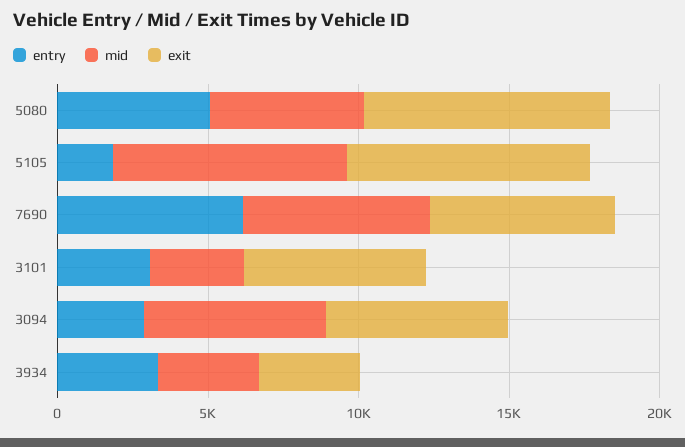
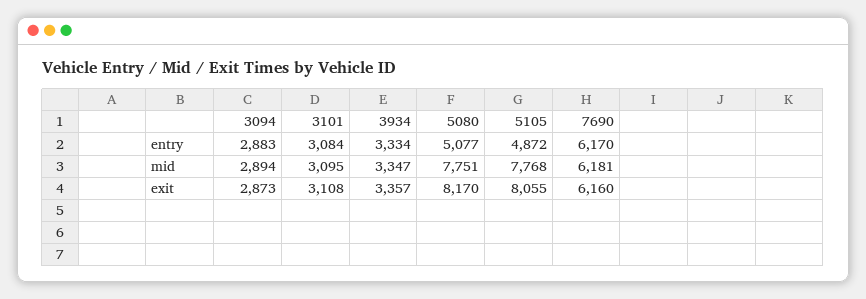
  {
    "entry": {
      "5080": 5077,
-     "5105": 2000,
+     "5105": 4872,
      "7690": 6170,
      "3101": 3084,
      "3094": 2883,
      "3934": 3334
    },
    "mid": {
-     "5080": 5000,
+     "5080": 7751,
      "5105": 7768,
      "7690": 6181,
      "3101": 3095,
-     "3094": 6000,
+     "3094": 2894,
      "3934": 3347
    },
    "exit": {
      "5080": 8170,
      "5105": 8055,
      "7690": 6160,
-     "3101": 6000,
+     "3101": 3108,
-     "3094": 6000,
+     "3094": 2873,
      "3934": 3357
    }
  }

